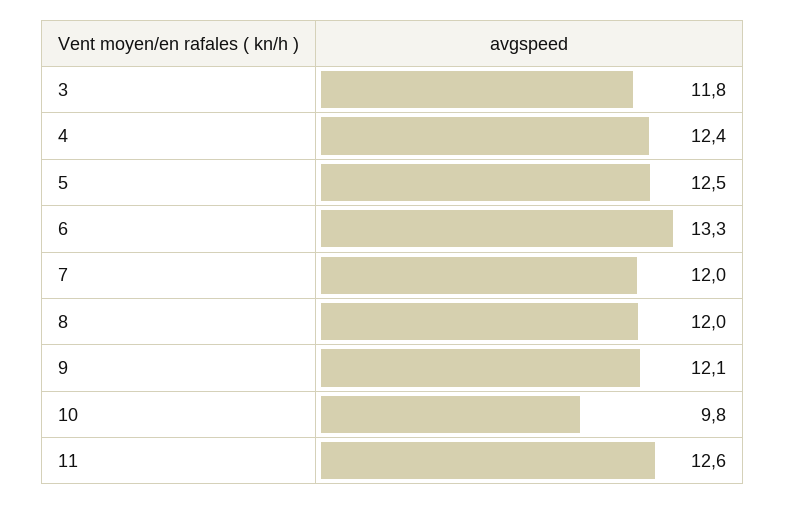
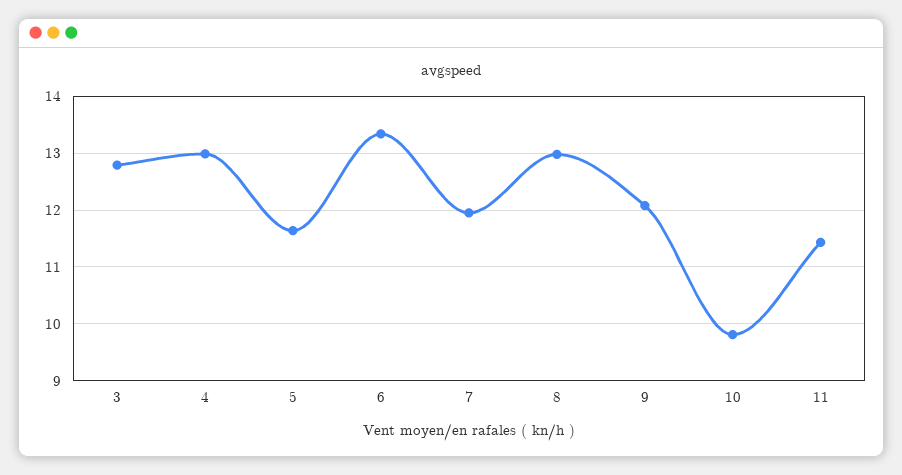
  {
-   "3": 11.8,
+   "3": 12.8,
-   "4": 12.4,
+   "4": 13,
-   "5": 12.5,
+   "5": 11.6,
    "6": 13.3,
    "7": 12,
-   "8": 12,
+   "8": 13,
    "9": 12.1,
    "10": 9.8,
-   "11": 12.6
+   "11": 11.4
  }

